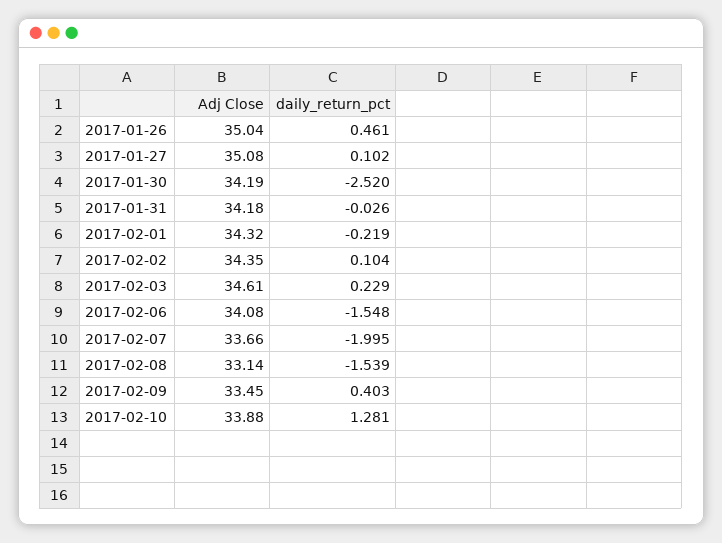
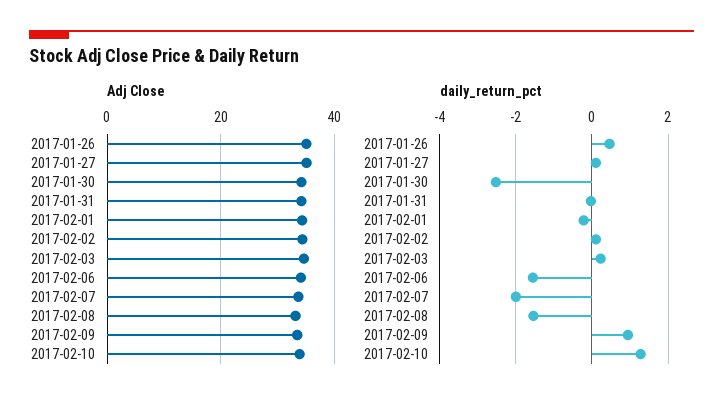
  {
    "Adj Close": {
      "2017-01-26": 35.04,
      "2017-01-27": 35.08,
      "2017-01-30": 34.19,
      "2017-01-31": 34.18,
      "2017-02-01": 34.32,
      "2017-02-02": 34.35,
      "2017-02-03": 34.61,
      "2017-02-06": 34.08,
      "2017-02-07": 33.66,
      "2017-02-08": 33.14,
      "2017-02-09": 33.45,
      "2017-02-10": 33.88
    },
    "daily_return_pct": {
      "2017-01-26": 0.461,
      "2017-01-27": 0.102,
      "2017-01-30": -2.52,
      "2017-01-31": -0.026,
      "2017-02-01": -0.219,
      "2017-02-02": 0.104,
      "2017-02-03": 0.229,
      "2017-02-06": -1.548,
      "2017-02-07": -1.995,
      "2017-02-08": -1.539,
-     "2017-02-09": 0.403,
+     "2017-02-09": 1,
      "2017-02-10": 1.281
    }
  }

